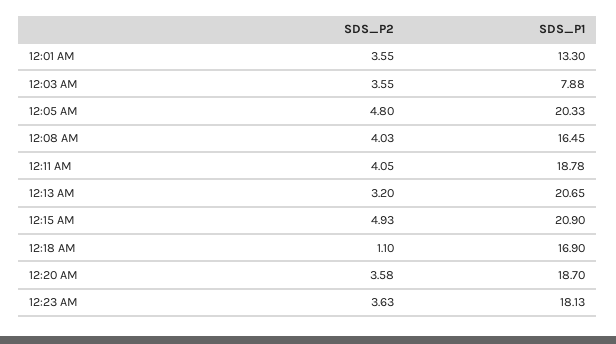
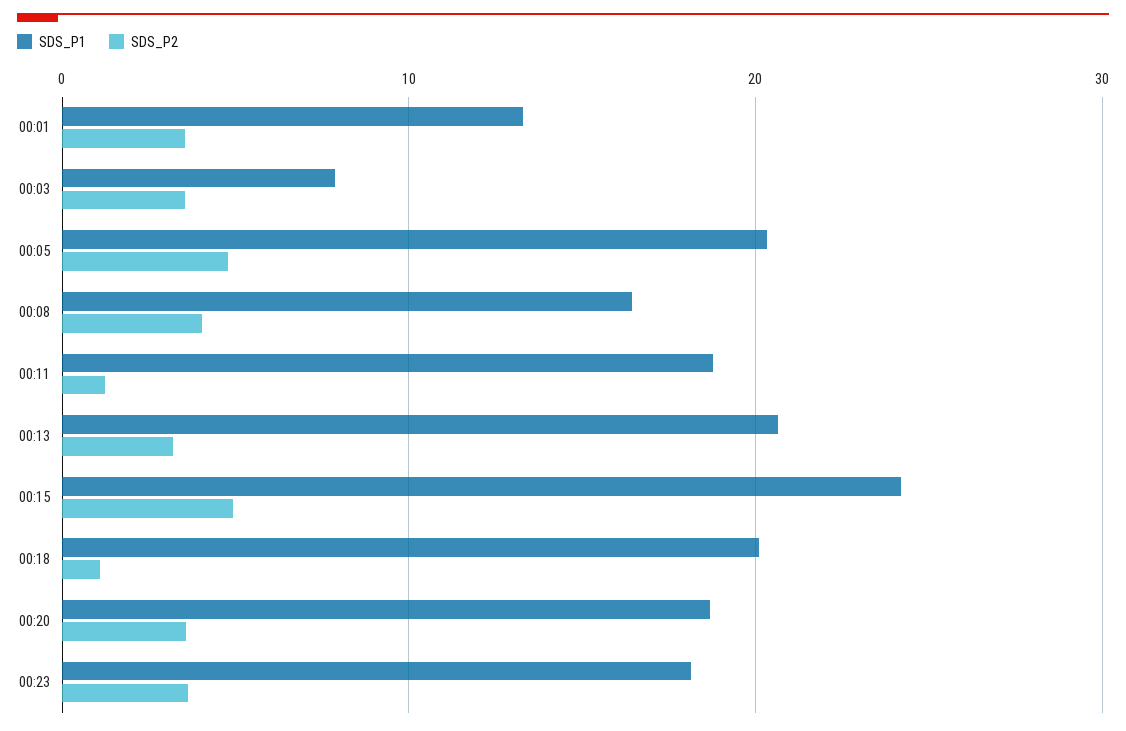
  {
    "SDS_P2": {
      "12:01 AM": 3.55,
      "12:03 AM": 3.55,
      "12:05 AM": 4.8,
      "12:08 AM": 4.03,
-     "12:11 AM": 4.05,
+     "12:11 AM": 1,
      "12:13 AM": 3.2,
      "12:15 AM": 4.93,
      "12:18 AM": 1.1,
      "12:20 AM": 3.58,
      "12:23 AM": 3.63
    },
    "SDS_P1": {
      "12:01 AM": 13.3,
      "12:03 AM": 7.88,
      "12:05 AM": 20.33,
      "12:08 AM": 16.45,
      "12:11 AM": 18.78,
      "12:13 AM": 20.65,
-     "12:15 AM": 20.9,
+     "12:15 AM": 24,
-     "12:18 AM": 16.9,
+     "12:18 AM": 20,
      "12:20 AM": 18.7,
      "12:23 AM": 18.13
    }
  }

